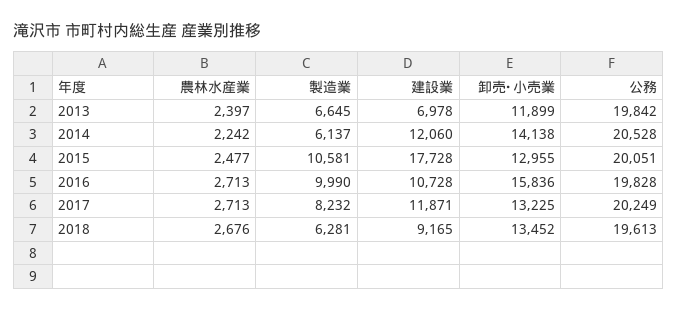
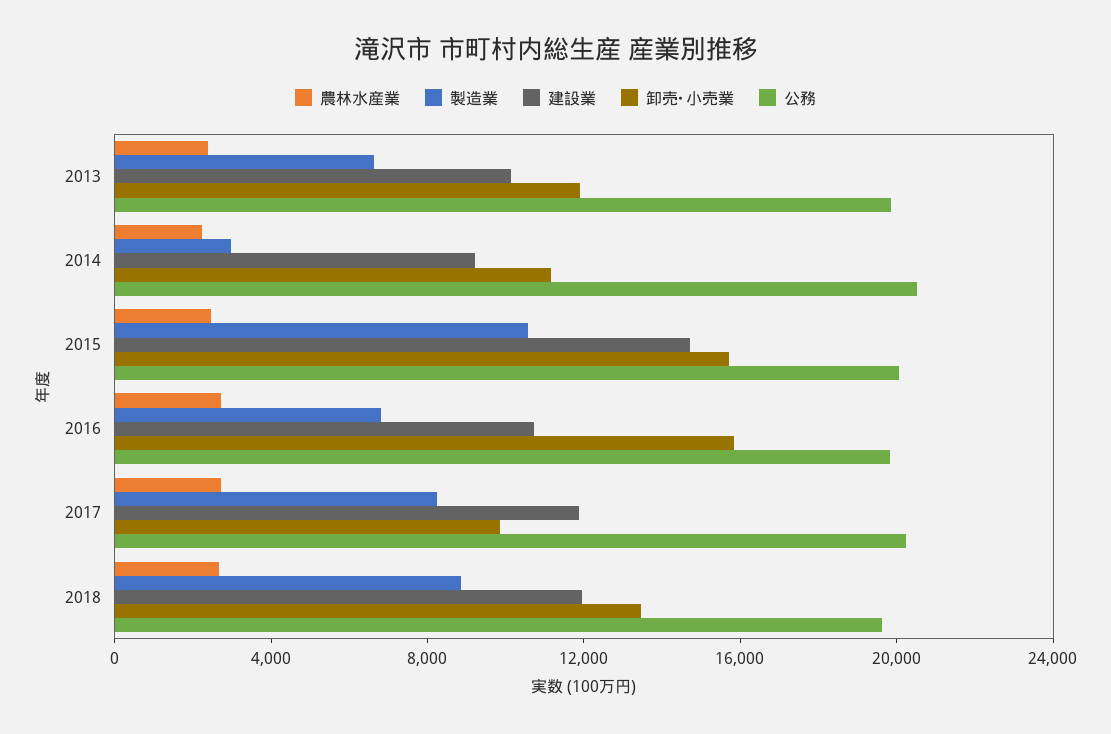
  {
    "農林水産業": {
      "2013": 2397,
      "2014": 2242,
      "2015": 2477,
      "2016": 2713,
      "2017": 2713,
      "2018": 2676
    },
    "製造業": {
      "2013": 6645,
-     "2014": 6137,
+     "2014": 3000,
      "2015": 10581,
-     "2016": 9990,
+     "2016": 7000,
      "2017": 8232,
-     "2018": 6281
+     "2018": 9000
    },
    "建設業": {
-     "2013": 6978,
+     "2013": 10000,
-     "2014": 12060,
+     "2014": 9000,
-     "2015": 17728,
+     "2015": 15000,
      "2016": 10728,
      "2017": 11871,
-     "2018": 9165
+     "2018": 12000
    },
    "卸売･小売業": {
      "2013": 11899,
-     "2014": 14138,
+     "2014": 11000,
-     "2015": 12955,
+     "2015": 16000,
      "2016": 15836,
-     "2017": 13225,
+     "2017": 10000,
      "2018": 13452
    },
    "公務": {
      "2013": 19842,
      "2014": 20528,
      "2015": 20051,
      "2016": 19828,
      "2017": 20249,
      "2018": 19613
    }
  }

